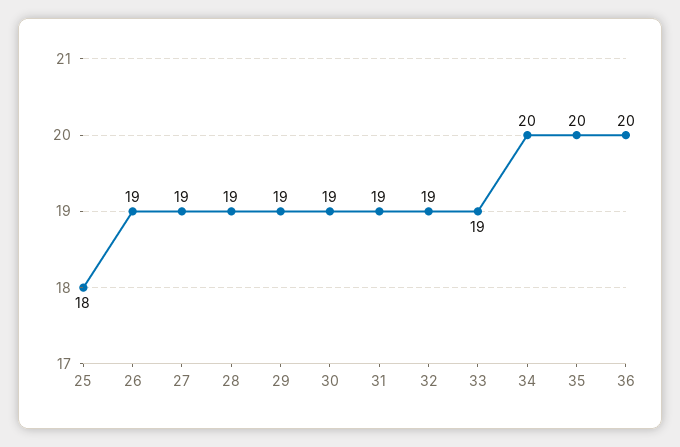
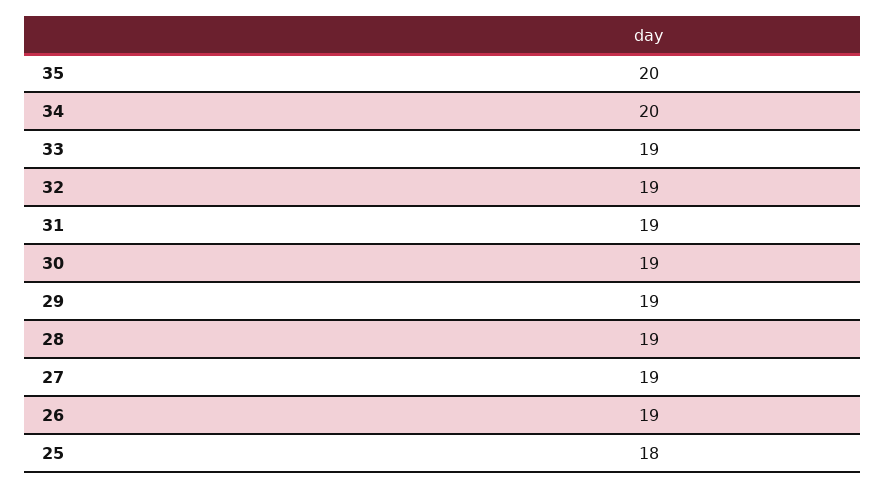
  {
    "25": 18,
    "26": 19,
    "27": 19,
    "28": 19,
    "29": 19,
    "30": 19,
    "31": 19,
    "32": 19,
    "33": 19,
    "34": 20,
-   "35": 20,
+   "35": 20
-   "36": 20
  }

